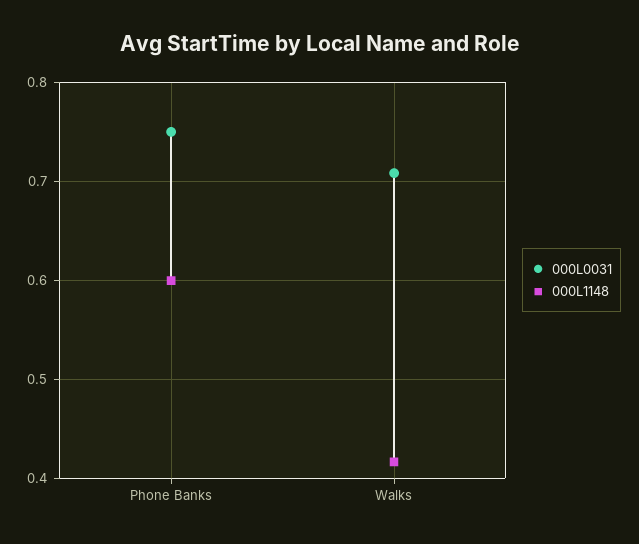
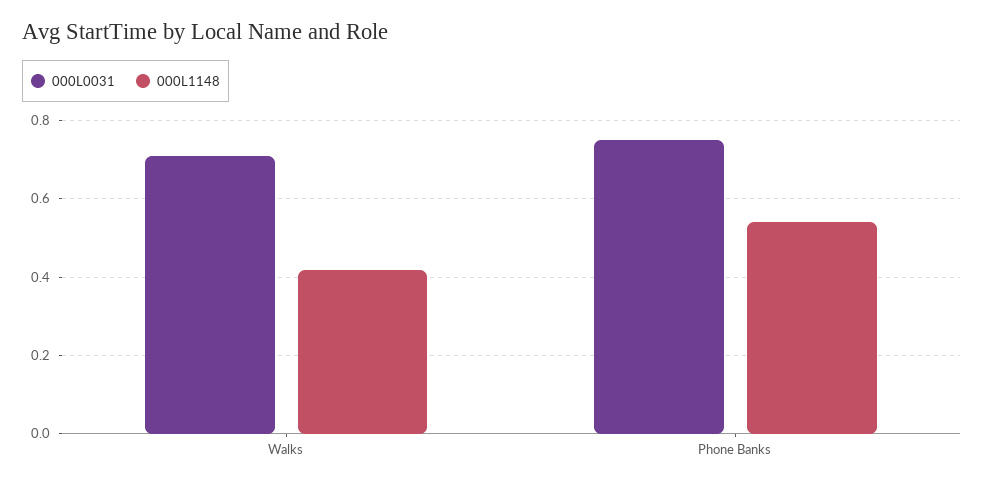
  {
    "000L0031": {
      "Phone Banks": 0.75,
      "Walks": 0.71
    },
    "000L1148": {
-     "Phone Banks": 0.6,
+     "Phone Banks": 0.54,
      "Walks": 0.42
    }
  }

